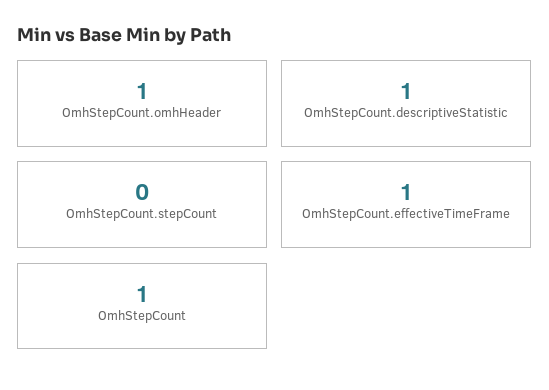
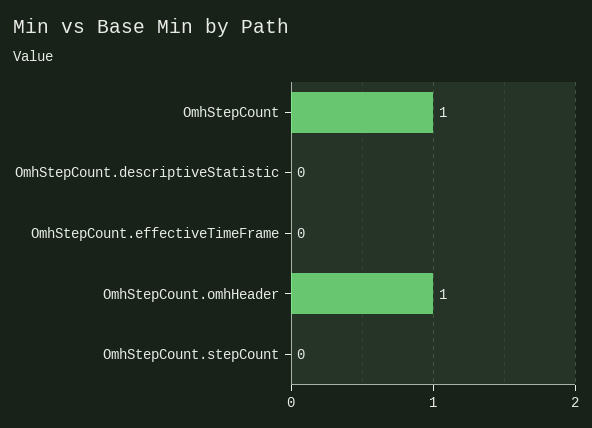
  {
    "OmhStepCount.omhHeader": 1,
-   "OmhStepCount.descriptiveStatistic": 1,
+   "OmhStepCount.descriptiveStatistic": 0,
    "OmhStepCount.stepCount": 0,
-   "OmhStepCount.effectiveTimeFrame": 1,
+   "OmhStepCount.effectiveTimeFrame": 0,
    "OmhStepCount": 1
  }

